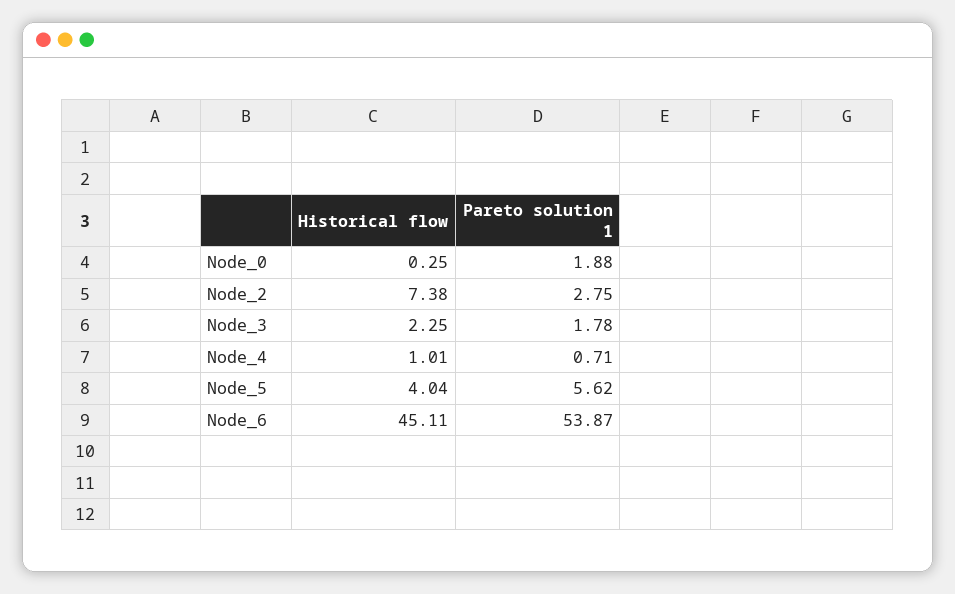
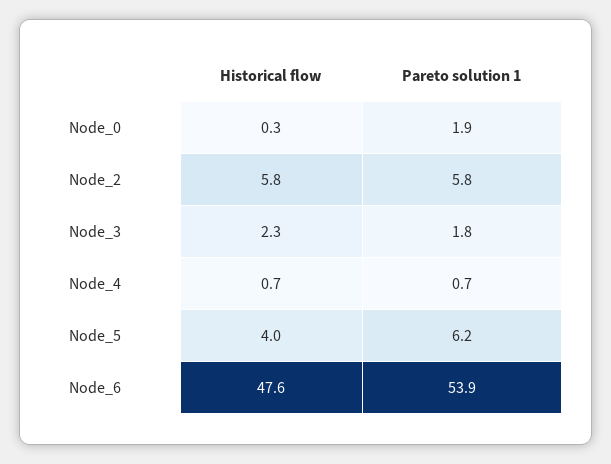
  {
    "Historical flow": {
      "Node_0": 0.25,
-     "Node_2": 7.38,
+     "Node_2": 5.8,
      "Node_3": 2.25,
-     "Node_4": 1.01,
+     "Node_4": 0.7,
      "Node_5": 4.04,
-     "Node_6": 45.11
+     "Node_6": 47.6
    },
    "Pareto solution 1": {
      "Node_0": 1.88,
-     "Node_2": 2.75,
+     "Node_2": 5.8,
      "Node_3": 1.78,
      "Node_4": 0.71,
-     "Node_5": 5.62,
+     "Node_5": 6.2,
      "Node_6": 53.87
    }
  }

